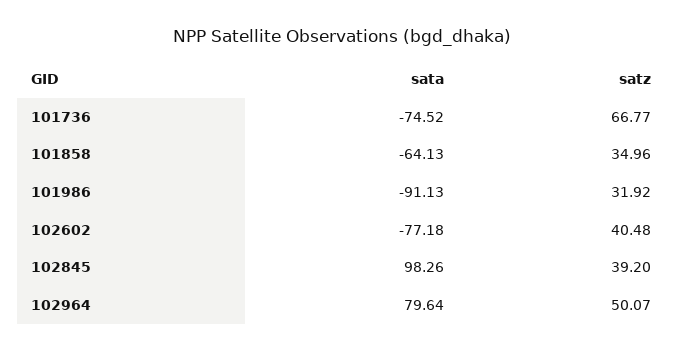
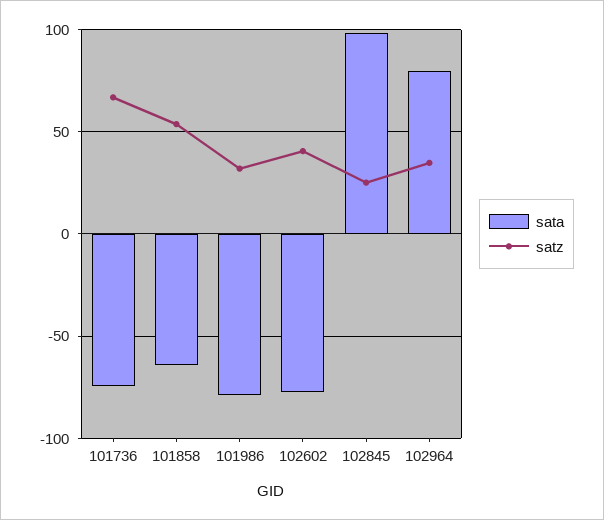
  {
    "sata": {
      "101736": -74.52,
      "101858": -64.13,
-     "101986": -91.13,
+     "101986": -80,
      "102602": -77.18,
      "102845": 98.26,
      "102964": 79.64
    },
    "satz": {
      "101736": 66.77,
-     "101858": 34.96,
+     "101858": 55,
      "101986": 31.92,
      "102602": 40.48,
-     "102845": 39.2,
+     "102845": 25,
-     "102964": 50.07
+     "102964": 35
    }
  }

